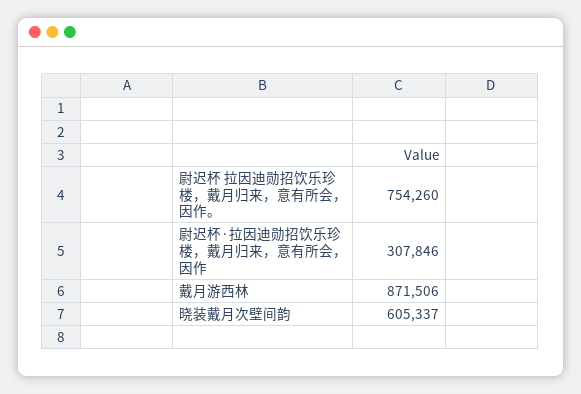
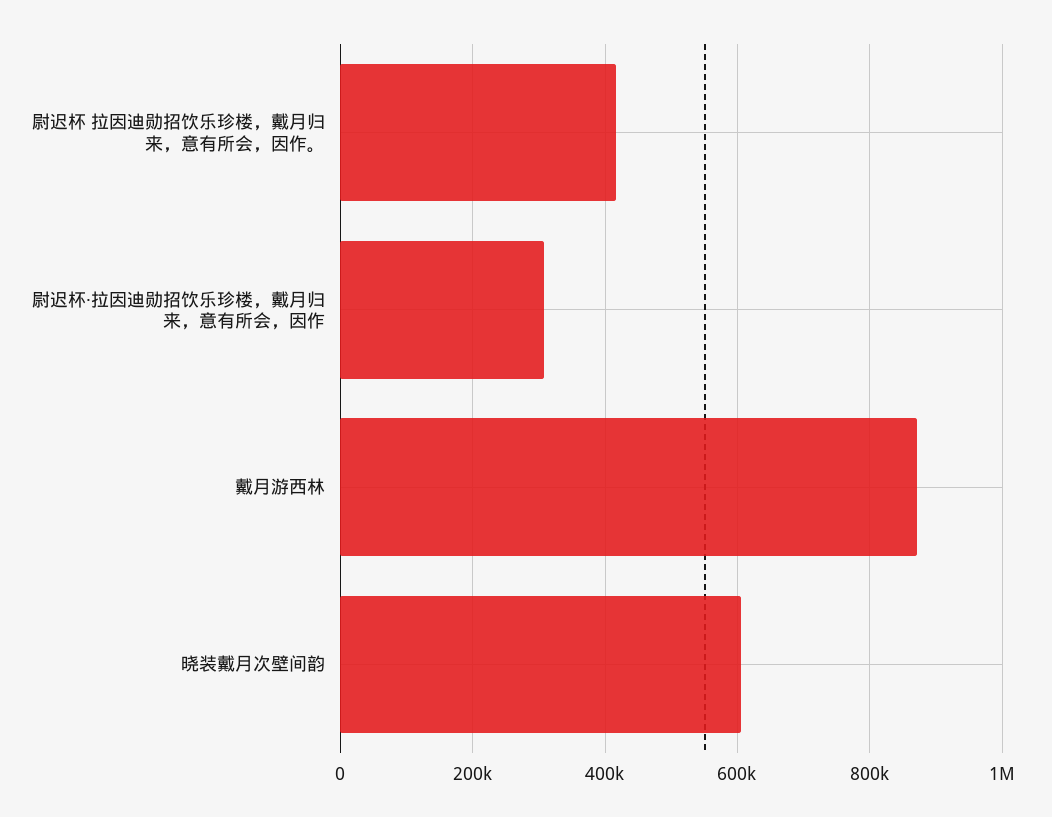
  {
-   "尉迟杯 拉因迪勋招饮乐珍楼，戴月归来，意有所会，因作。": 754260,
+   "尉迟杯 拉因迪勋招饮乐珍楼，戴月归来，意有所会，因作。": 420000,
    "尉迟杯·拉因迪勋招饮乐珍楼，戴月归来，意有所会，因作": 307846,
    "戴月游西林": 871506,
    "晓装戴月次壁间韵": 605337
  }

